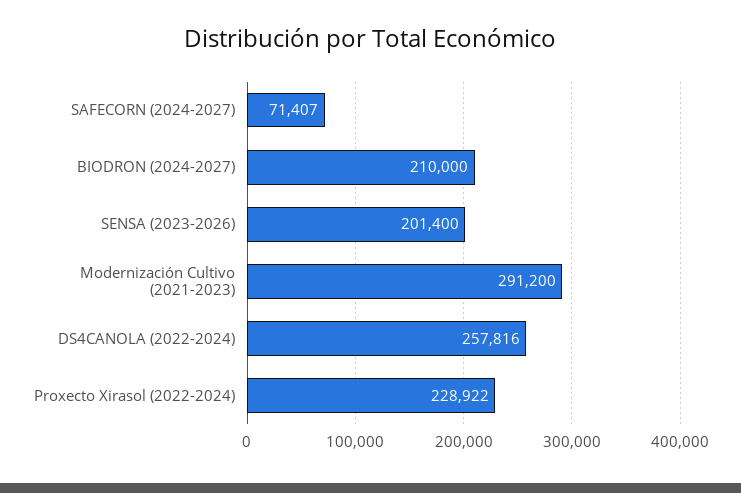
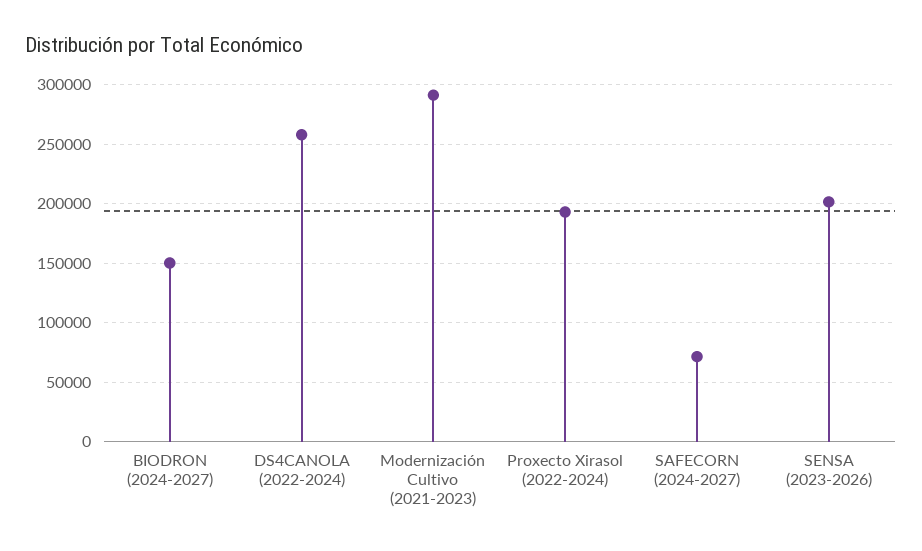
  {
    "SAFECORN (2024-2027)": 71407,
-   "BIODRON (2024-2027)": 210000,
+   "BIODRON (2024-2027)": 150000,
    "SENSA (2023-2026)": 201400,
    "Modernización Cultivo (2021-2023)": 291200,
    "DS4CANOLA (2022-2024)": 257816,
-   "Proxecto Xirasol (2022-2024)": 228922
+   "Proxecto Xirasol (2022-2024)": 190000
  }

